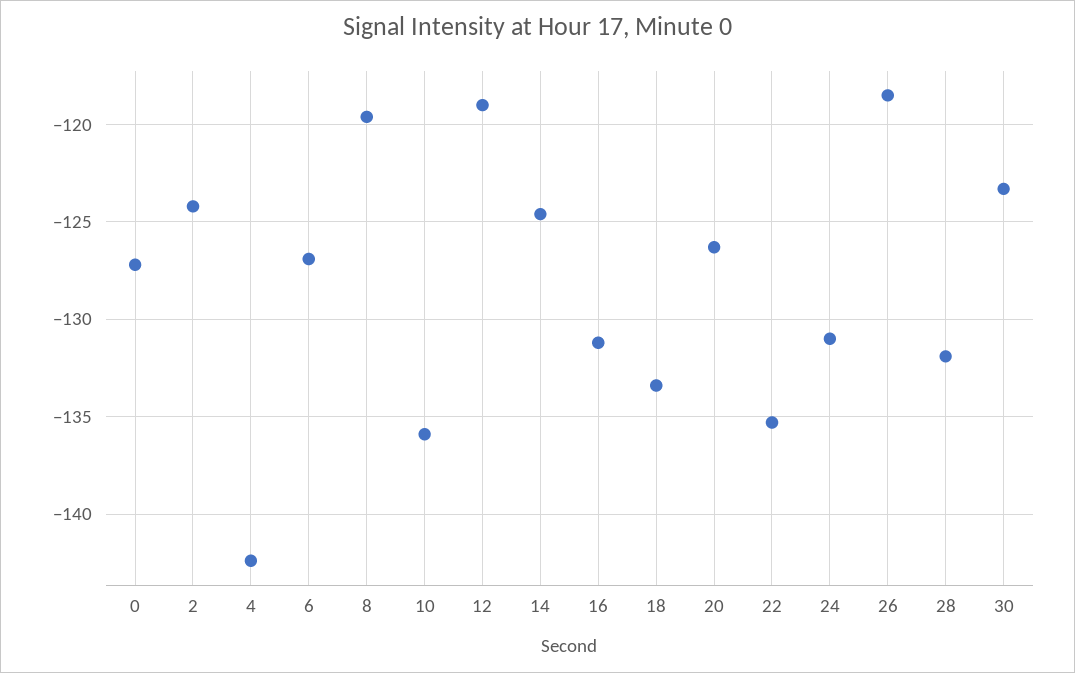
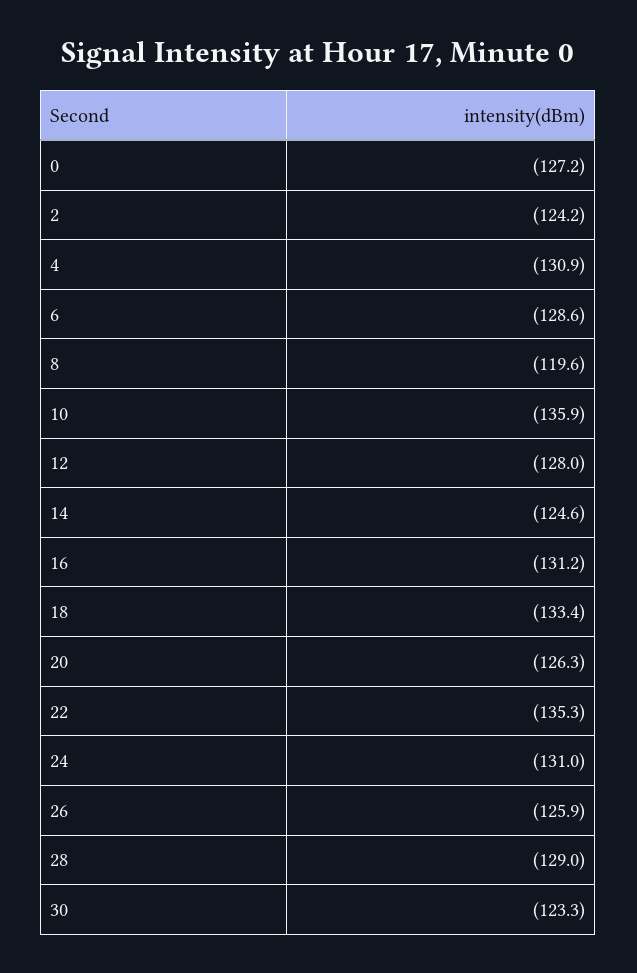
  {
    "0": -127.2,
    "2": -124.2,
-   "4": -142.5,
+   "4": -130.9,
-   "6": -127,
+   "6": -128.6,
    "8": -119.6,
    "10": -135.9,
-   "12": -119,
+   "12": -128,
    "14": -124.6,
    "16": -131.2,
    "18": -133.4,
    "20": -126.3,
    "22": -135.3,
    "24": -131,
-   "26": -118.5,
+   "26": -125.9,
-   "28": -132,
+   "28": -129,
    "30": -123.3
  }

